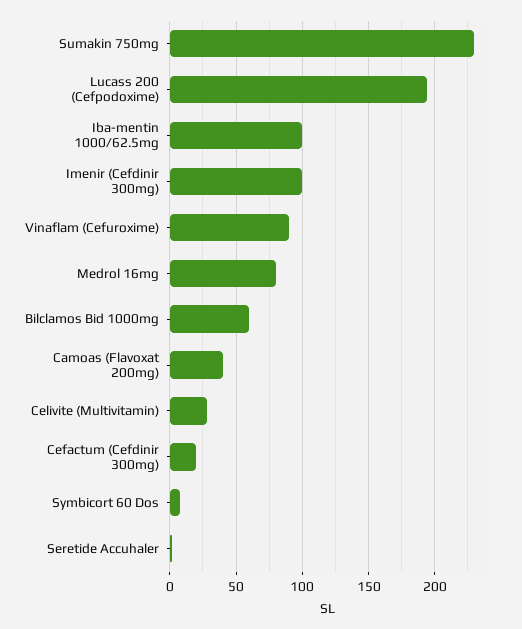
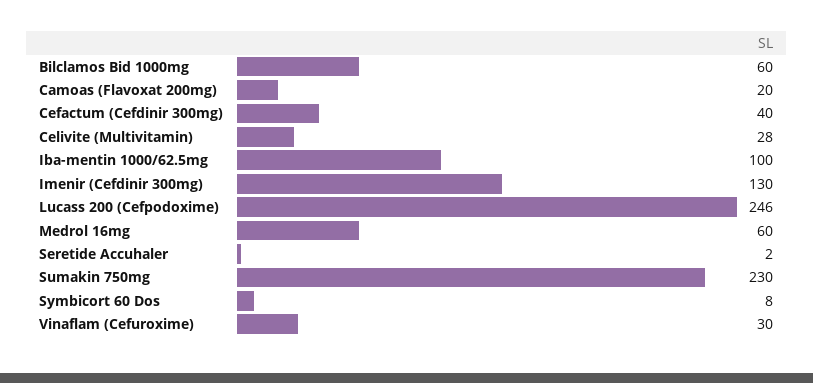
  {
    "Sumakin 750mg": 230,
-   "Lucass 200 (Cefpodoxime)": 195,
+   "Lucass 200 (Cefpodoxime)": 246,
    "Iba-mentin 1000/62.5mg": 100,
-   "Imenir (Cefdinir 300mg)": 100,
+   "Imenir (Cefdinir 300mg)": 130,
-   "Vinaflam (Cefuroxime)": 90,
+   "Vinaflam (Cefuroxime)": 30,
-   "Medrol 16mg": 80,
+   "Medrol 16mg": 60,
    "Bilclamos Bid 1000mg": 60,
-   "Camoas (Flavoxat 200mg)": 40,
+   "Camoas (Flavoxat 200mg)": 20,
    "Celivite (Multivitamin)": 28,
-   "Cefactum (Cefdinir 300mg)": 20,
+   "Cefactum (Cefdinir 300mg)": 40,
    "Symbicort 60 Dos": 8,
    "Seretide Accuhaler": 2
  }

